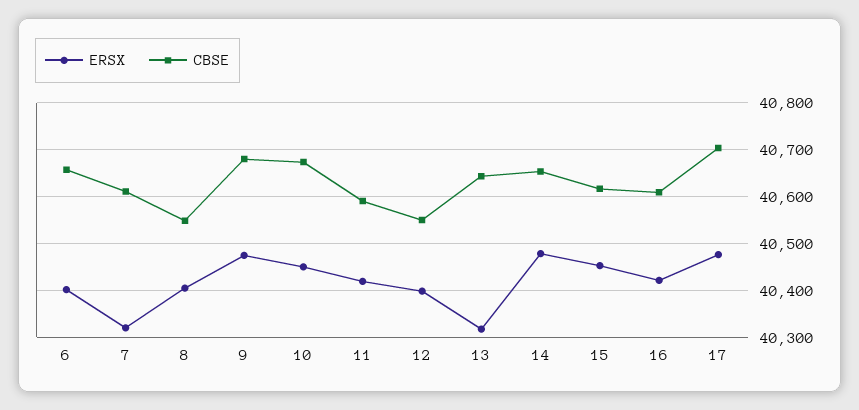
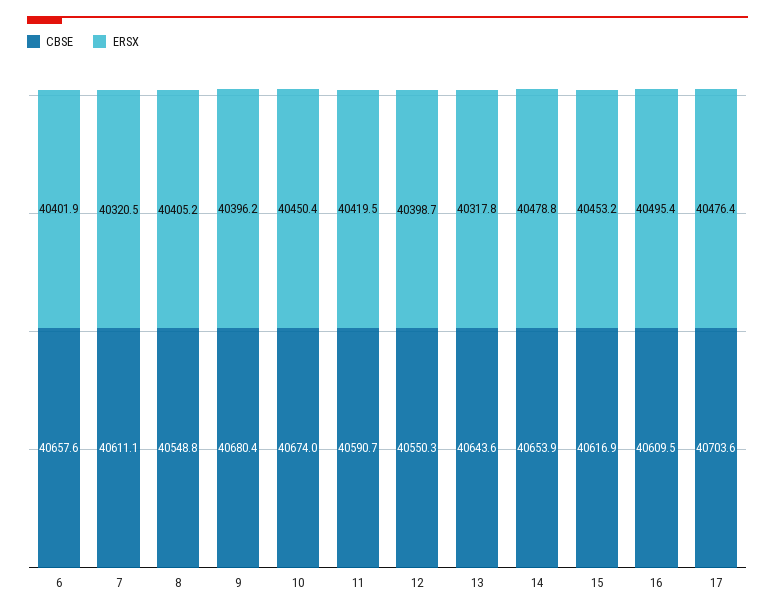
  {
    "ERSX": {
      "6": 40401.9,
      "7": 40320.5,
      "8": 40405.2,
-     "9": 40480,
+     "9": 40396.2,
      "10": 40450.4,
      "11": 40419.5,
      "12": 40398.7,
      "13": 40317.8,
      "14": 40478.8,
      "15": 40453.2,
-     "16": 40420,
+     "16": 40495.4,
      "17": 40476.4
    },
    "CBSE": {
      "6": 40657.6,
      "7": 40611.1,
      "8": 40548.8,
      "9": 40680.4,
      "10": 40674,
      "11": 40590.7,
      "12": 40550.3,
      "13": 40643.6,
      "14": 40653.9,
      "15": 40616.9,
      "16": 40609.5,
      "17": 40703.6
    }
  }

